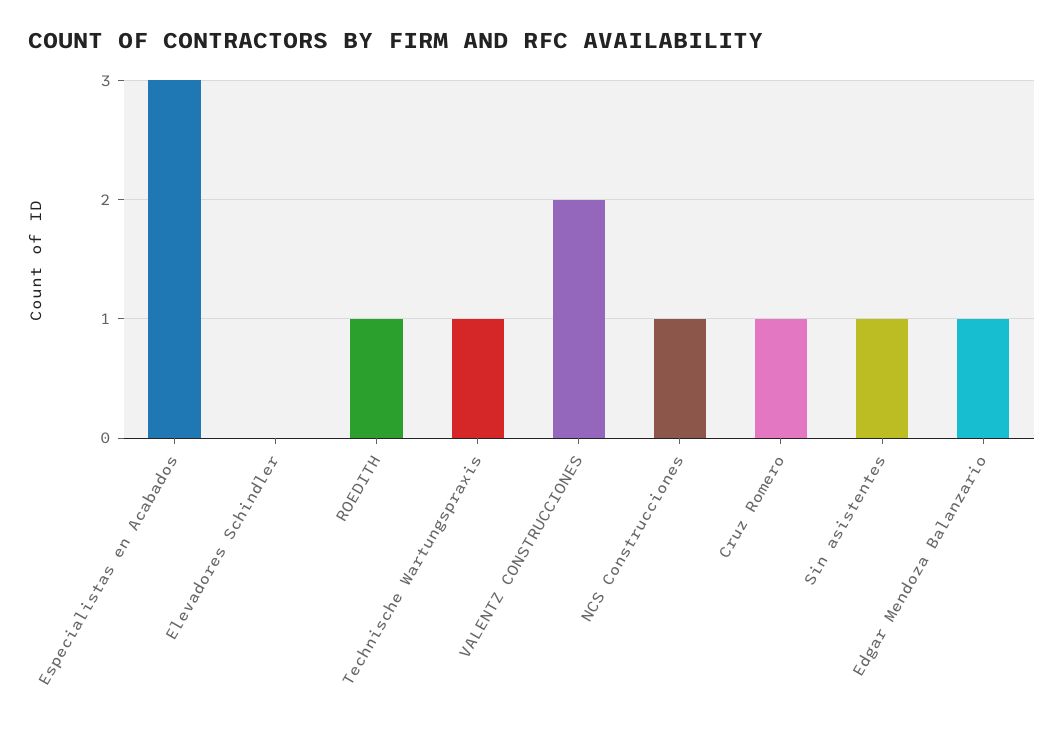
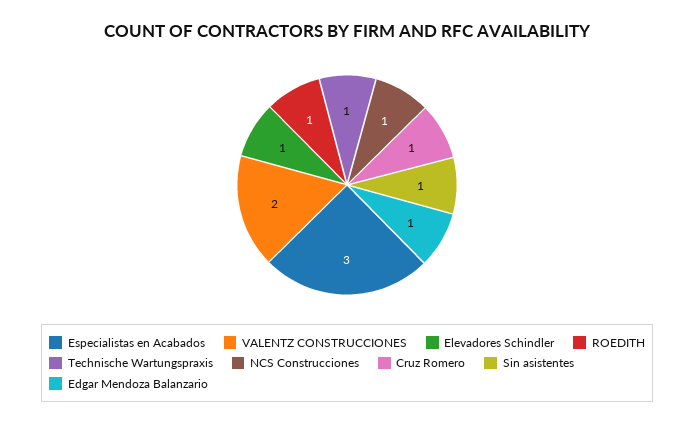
  {
    "Especialistas en Acabados": 3,
-   "Elevadores Schindler": 0,
+   "Elevadores Schindler": 1,
    "ROEDITH": 1,
    "Technische Wartungspraxis": 1,
    "VALENTZ CONSTRUCCIONES": 2,
    "NCS Construcciones": 1,
    "Cruz Romero": 1,
    "Sin asistentes": 1,
    "Edgar Mendoza Balanzario": 1
  }

